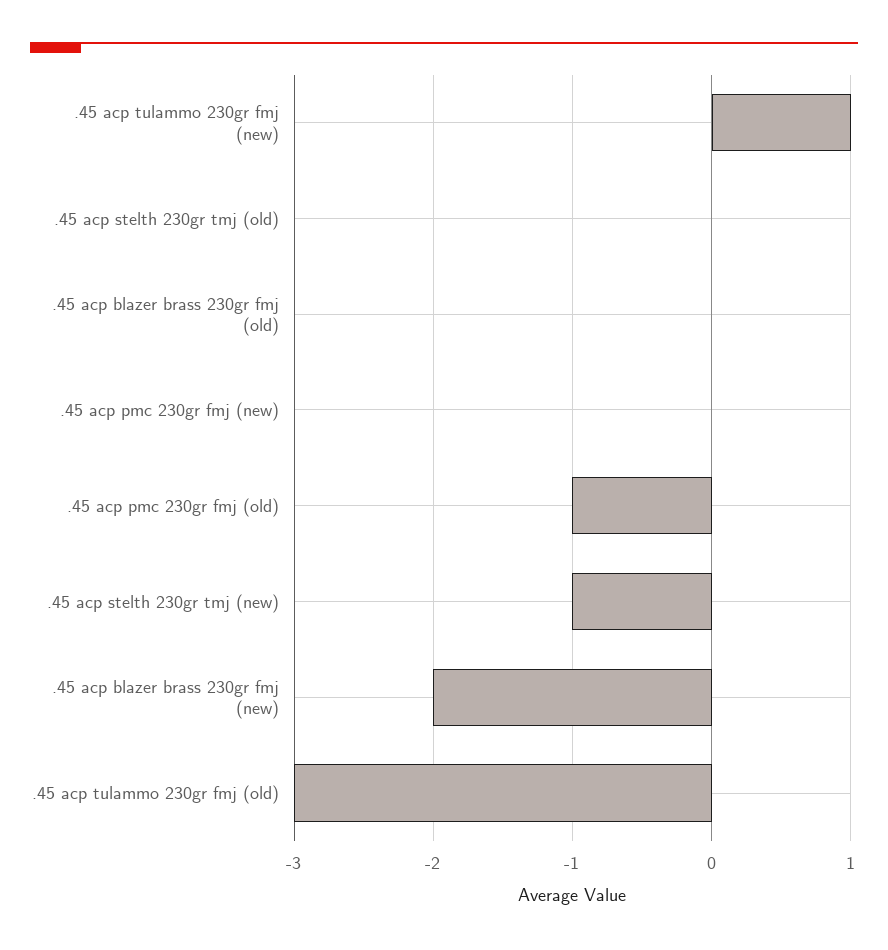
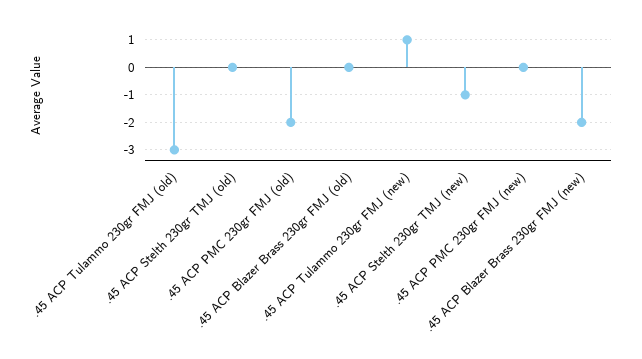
  {
    ".45 acp tulammo 230gr fmj (new)": 1,
    ".45 acp stelth 230gr tmj (old)": 0,
    ".45 acp blazer brass 230gr fmj (old)": 0,
    ".45 acp pmc 230gr fmj (new)": 0,
-   ".45 acp pmc 230gr fmj (old)": -1,
+   ".45 acp pmc 230gr fmj (old)": -2,
    ".45 acp stelth 230gr tmj (new)": -1,
    ".45 acp blazer brass 230gr fmj (new)": -2,
    ".45 acp tulammo 230gr fmj (old)": -3
  }

